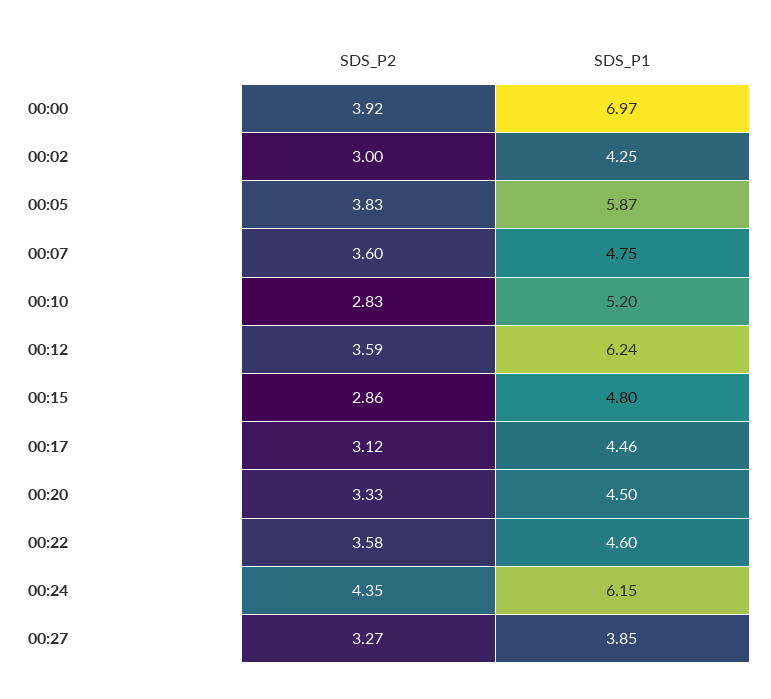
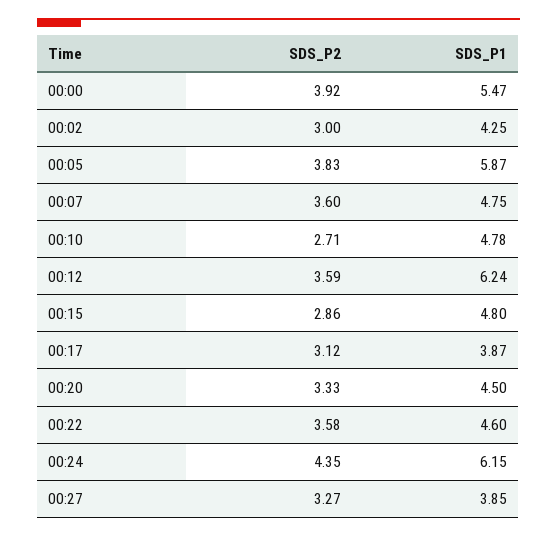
  {
    "SDS_P2": {
      "00:00": 3.92,
      "00:02": 3,
      "00:05": 3.83,
      "00:07": 3.6,
-     "00:10": 2.83,
+     "00:10": 2.71,
      "00:12": 3.59,
      "00:15": 2.86,
      "00:17": 3.12,
      "00:20": 3.33,
      "00:22": 3.58,
      "00:24": 4.35,
      "00:27": 3.27
    },
    "SDS_P1": {
-     "00:00": 6.97,
+     "00:00": 5.47,
      "00:02": 4.25,
      "00:05": 5.87,
      "00:07": 4.75,
-     "00:10": 5.2,
+     "00:10": 4.78,
      "00:12": 6.24,
      "00:15": 4.8,
-     "00:17": 4.46,
+     "00:17": 3.87,
      "00:20": 4.5,
      "00:22": 4.6,
      "00:24": 6.15,
      "00:27": 3.85
    }
  }

